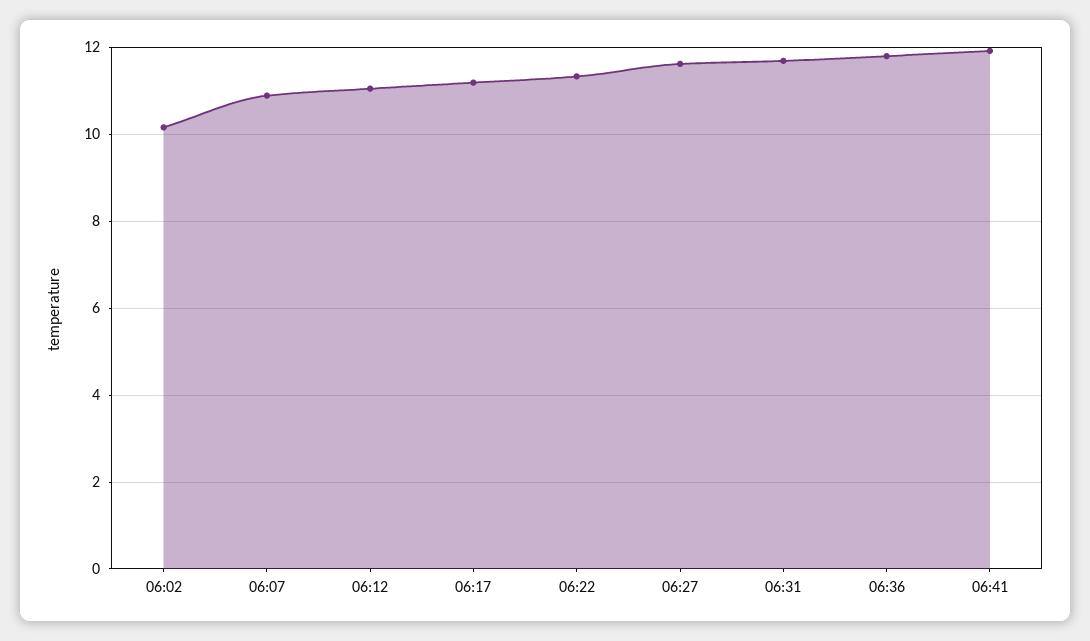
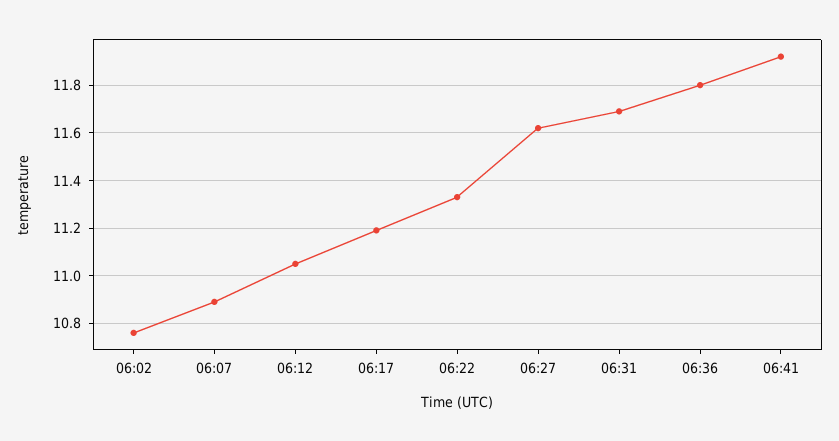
  {
-   "06:02": 10.2,
+   "06:02": 10.75,
    "06:07": 10.9,
    "06:12": 11.05,
    "06:17": 11.2,
    "06:22": 11.35,
    "06:27": 11.6,
    "06:31": 11.7,
    "06:36": 11.8,
    "06:41": 11.9
  }

